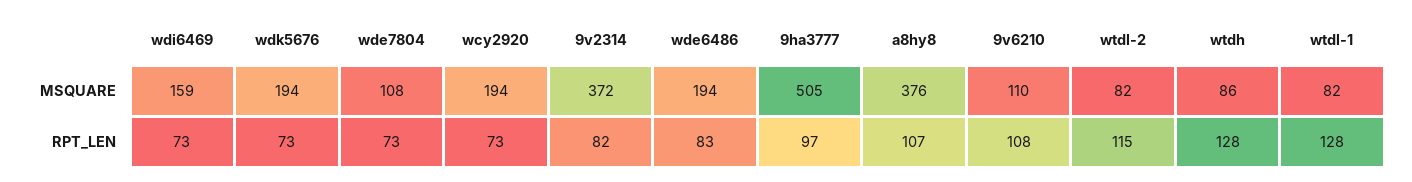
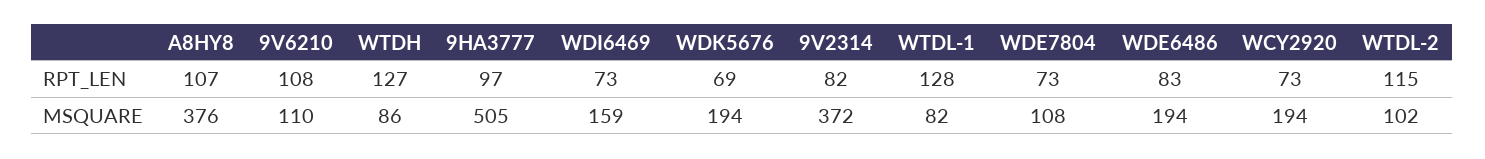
  {
    "wdi6469": {
      "MSQUARE": 159,
      "RPT_LEN": 73
    },
    "wdk5676": {
      "MSQUARE": 194,
-     "RPT_LEN": 73
+     "RPT_LEN": 69
    },
    "wde7804": {
      "MSQUARE": 108,
      "RPT_LEN": 73
    },
    "wcy2920": {
      "MSQUARE": 194,
      "RPT_LEN": 73
    },
    "9v2314": {
      "MSQUARE": 372,
      "RPT_LEN": 82
    },
    "wde6486": {
      "MSQUARE": 194,
      "RPT_LEN": 83
    },
    "9ha3777": {
      "MSQUARE": 505,
      "RPT_LEN": 97
    },
    "a8hy8": {
      "MSQUARE": 376,
      "RPT_LEN": 107
    },
    "9v6210": {
      "MSQUARE": 110,
      "RPT_LEN": 108
    },
    "wtdl-2": {
-     "MSQUARE": 82,
+     "MSQUARE": 102,
      "RPT_LEN": 115
    },
    "wtdh": {
      "MSQUARE": 86,
-     "RPT_LEN": 128
+     "RPT_LEN": 127
    },
    "wtdl-1": {
      "MSQUARE": 82,
      "RPT_LEN": 128
    }
  }

